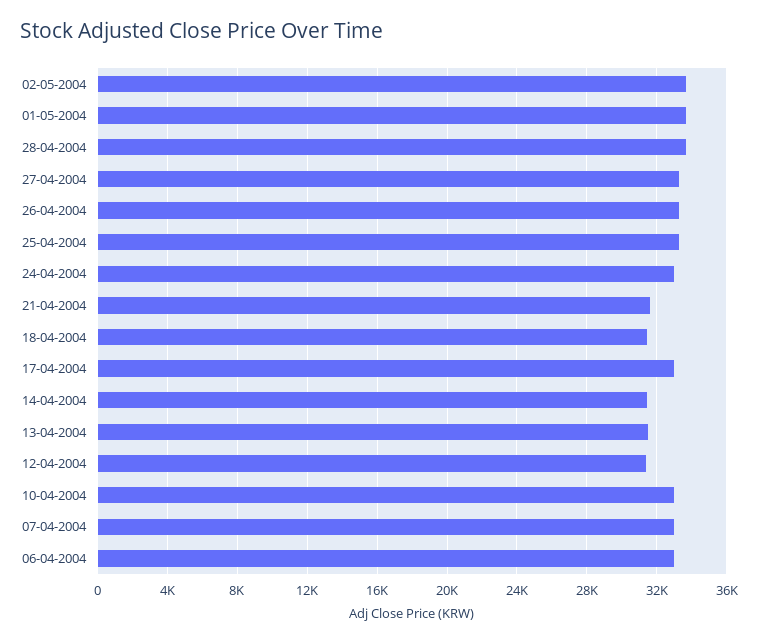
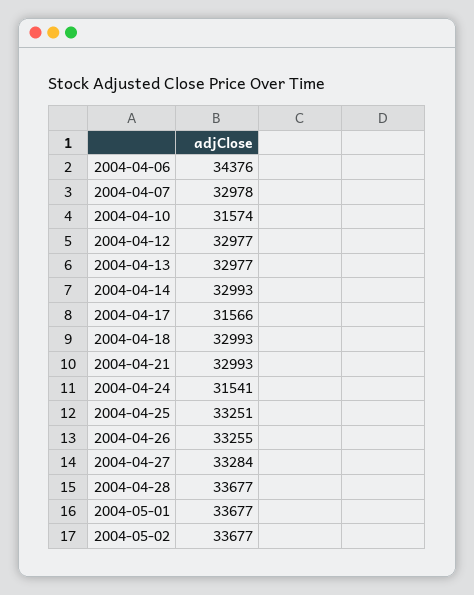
  {
    "02-05-2004": 33677,
    "01-05-2004": 33677,
    "28-04-2004": 33677,
    "27-04-2004": 33284,
    "26-04-2004": 33255,
    "25-04-2004": 33251,
-   "24-04-2004": 33000,
+   "24-04-2004": 31541,
-   "21-04-2004": 31500,
+   "21-04-2004": 32993,
-   "18-04-2004": 31500,
+   "18-04-2004": 32993,
-   "17-04-2004": 33000,
+   "17-04-2004": 31566,
-   "14-04-2004": 31500,
+   "14-04-2004": 32993,
-   "13-04-2004": 31500,
+   "13-04-2004": 32977,
-   "12-04-2004": 31500,
+   "12-04-2004": 32977,
-   "10-04-2004": 33000,
+   "10-04-2004": 31574,
    "07-04-2004": 32978,
-   "06-04-2004": 33000
+   "06-04-2004": 34376
  }

